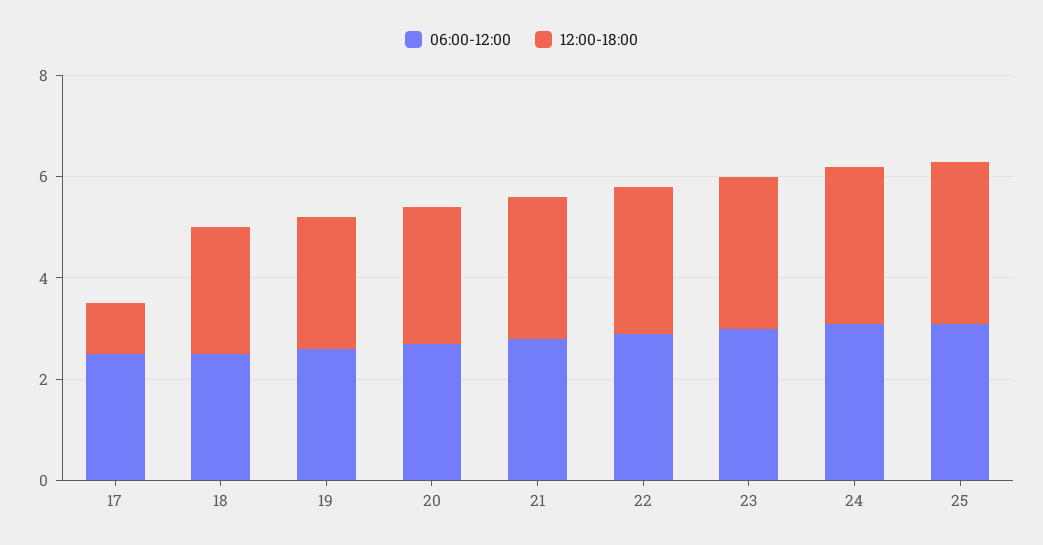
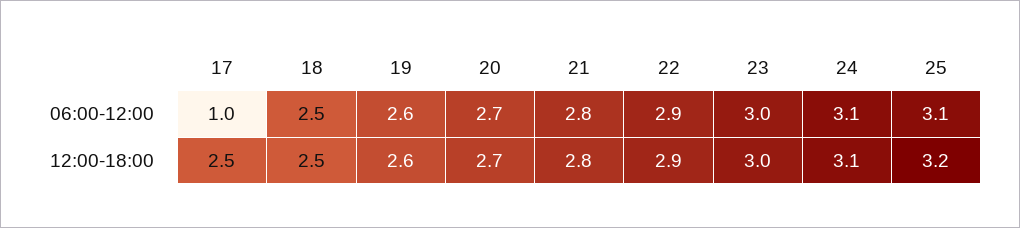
  {
    "06:00-12:00": {
-     "17": 2.5,
+     "17": 1,
      "18": 2.5,
      "19": 2.6,
      "20": 2.7,
      "21": 2.8,
      "22": 2.9,
      "23": 3,
      "24": 3.1,
      "25": 3.1
    },
    "12:00-18:00": {
-     "17": 1,
+     "17": 2.5,
      "18": 2.5,
      "19": 2.6,
      "20": 2.7,
      "21": 2.8,
      "22": 2.9,
      "23": 3,
      "24": 3.1,
      "25": 3.2
    }
  }

